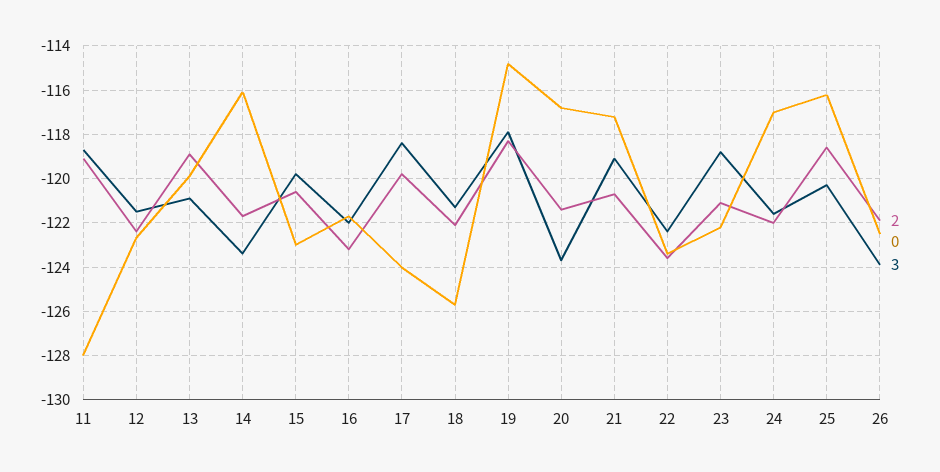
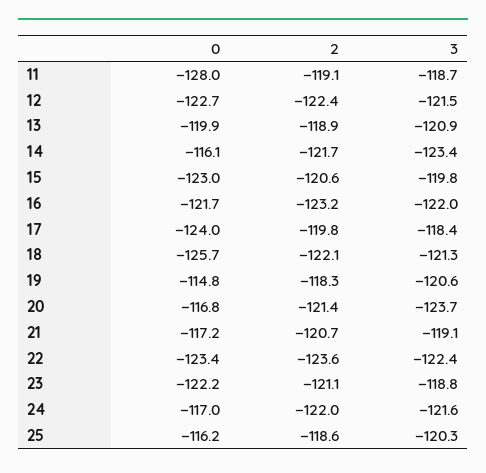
  {
    "2": {
      "11": -119.1,
      "12": -122.4,
      "13": -118.9,
      "14": -121.7,
      "15": -120.6,
      "16": -123.2,
      "17": -119.8,
      "18": -122.1,
      "19": -118.3,
      "20": -121.4,
      "21": -120.7,
      "22": -123.6,
      "23": -121.1,
      "24": -122,
-     "25": -118.6,
+     "25": -118.6
-     "26": -122
    },
    "0": {
      "11": -128,
      "12": -122.7,
      "13": -119.9,
      "14": -116.1,
      "15": -123,
      "16": -121.7,
      "17": -124,
      "18": -125.7,
      "19": -114.8,
      "20": -116.8,
      "21": -117.2,
      "22": -123.4,
      "23": -122.2,
      "24": -117,
-     "25": -116.2,
+     "25": -116.2
-     "26": -122.5
    },
    "3": {
      "11": -118.7,
      "12": -121.5,
      "13": -120.9,
      "14": -123.4,
      "15": -119.8,
      "16": -122,
      "17": -118.4,
      "18": -121.3,
-     "19": -118,
+     "19": -120.6,
      "20": -123.7,
      "21": -119.1,
      "22": -122.4,
      "23": -118.8,
      "24": -121.6,
-     "25": -120.3,
+     "25": -120.3
-     "26": -124
    }
  }

